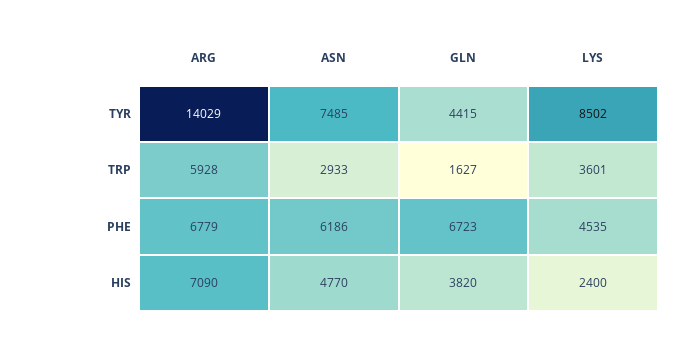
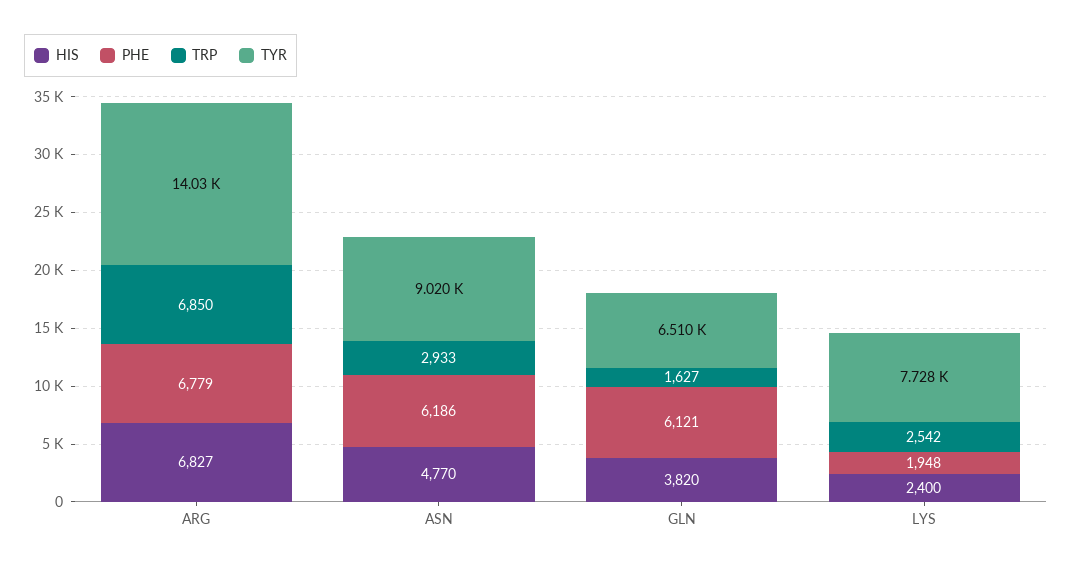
  {
    "TYR": {
      "ARG": 14029,
-     "ASN": 7485,
+     "ASN": 9020,
-     "GLN": 4415,
+     "GLN": 6510,
-     "LYS": 8502
+     "LYS": 7728
    },
    "TRP": {
-     "ARG": 5928,
+     "ARG": 6850,
      "ASN": 2933,
      "GLN": 1627,
-     "LYS": 3601
+     "LYS": 2542
    },
    "PHE": {
      "ARG": 6779,
      "ASN": 6186,
-     "GLN": 6723,
+     "GLN": 6121,
-     "LYS": 4535
+     "LYS": 1948
    },
    "HIS": {
-     "ARG": 7090,
+     "ARG": 6827,
      "ASN": 4770,
      "GLN": 3820,
      "LYS": 2400
    }
  }

